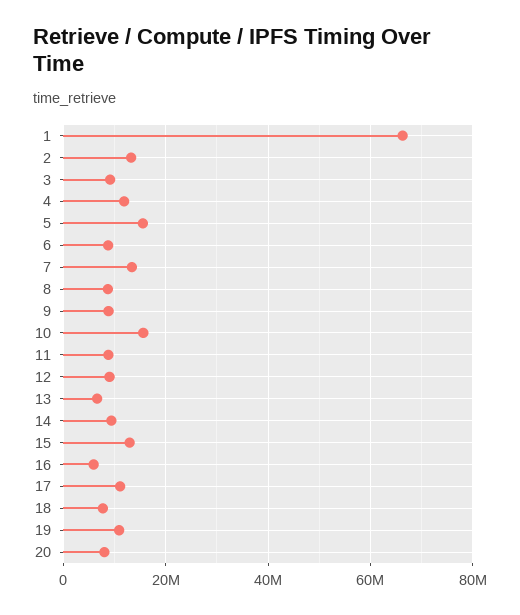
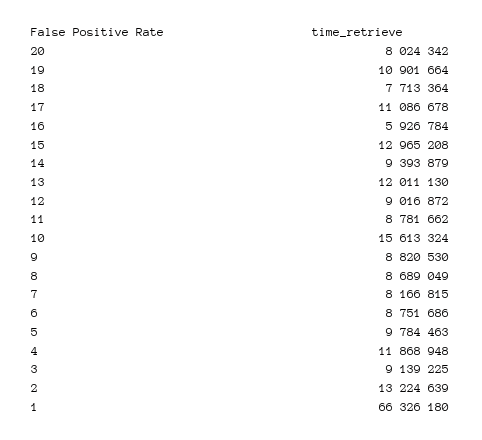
  {
    "1": 66326180,
    "2": 13224639,
    "3": 9139225,
    "4": 11868948,
-   "5": 16000000,
+   "5": 9784463,
    "6": 8751686,
-   "7": 14000000,
+   "7": 8166815,
    "8": 8689049,
    "9": 8820530,
    "10": 15613324,
    "11": 8781662,
    "12": 9016872,
-   "13": 6000000,
+   "13": 12011130,
    "14": 9393879,
    "15": 12965208,
    "16": 5926784,
    "17": 11086678,
    "18": 7713364,
    "19": 10901664,
    "20": 8024342
  }

